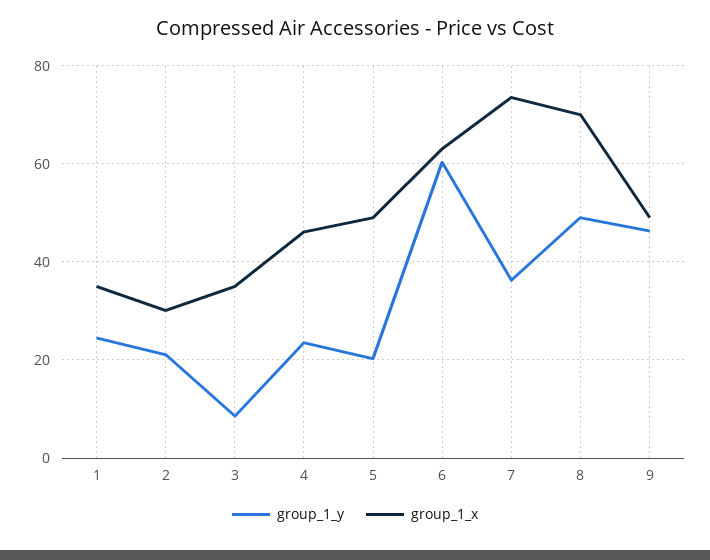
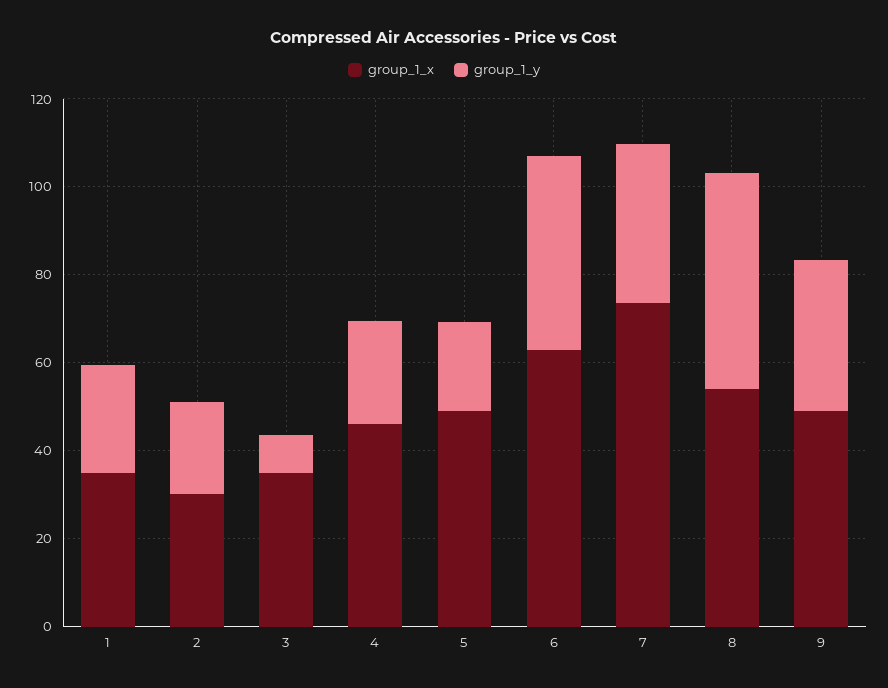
  {
    "group_1_y": {
      "1": 24,
      "2": 22,
      "3": 8,
      "4": 24,
      "5": 20,
-     "6": 60,
+     "6": 45,
      "7": 36,
      "8": 48,
-     "9": 46
+     "9": 35
    },
    "group_1_x": {
      "1": 34,
      "2": 30,
      "3": 34,
      "4": 46,
      "5": 48,
      "6": 62,
      "7": 74,
-     "8": 70,
+     "8": 55,
      "9": 48
    }
  }

